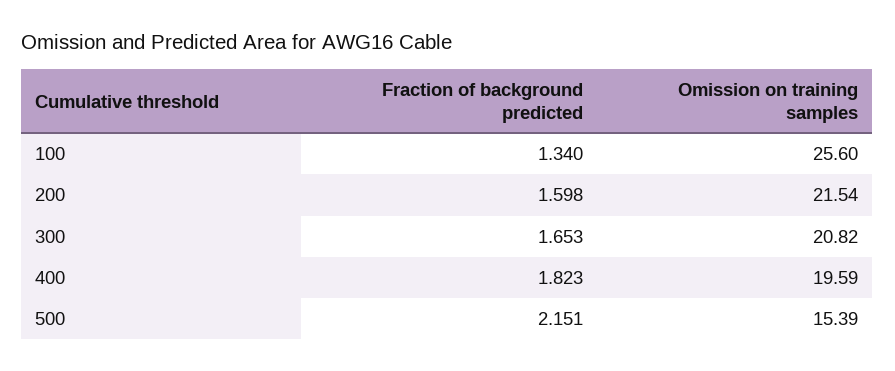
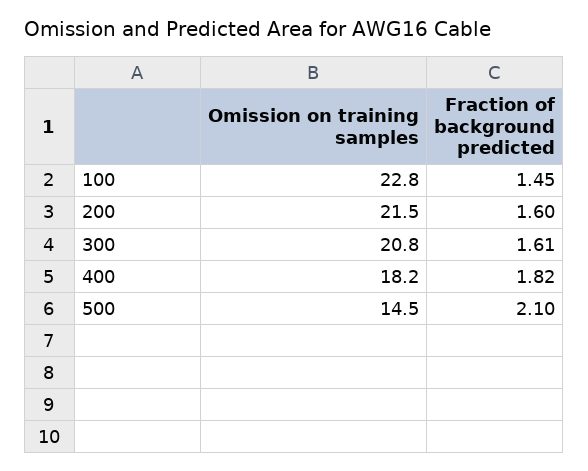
  {
    "Fraction of background predicted": {
-     "100": 1.34,
+     "100": 1.45,
      "200": 1.598,
-     "300": 1.653,
+     "300": 1.61,
      "400": 1.823,
-     "500": 2.151
+     "500": 2.1
    },
    "Omission on training samples": {
-     "100": 25.6,
+     "100": 22.8,
      "200": 21.54,
      "300": 20.82,
-     "400": 19.59,
+     "400": 18.2,
-     "500": 15.39
+     "500": 14.5
    }
  }

